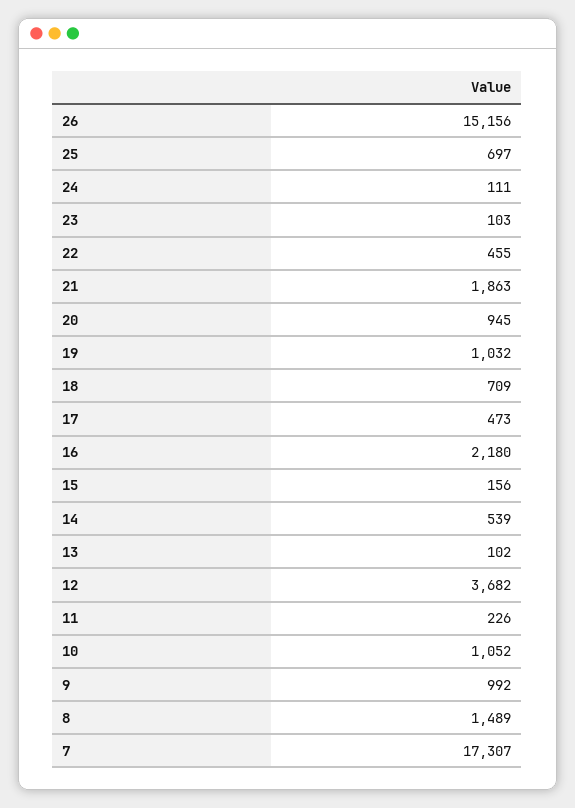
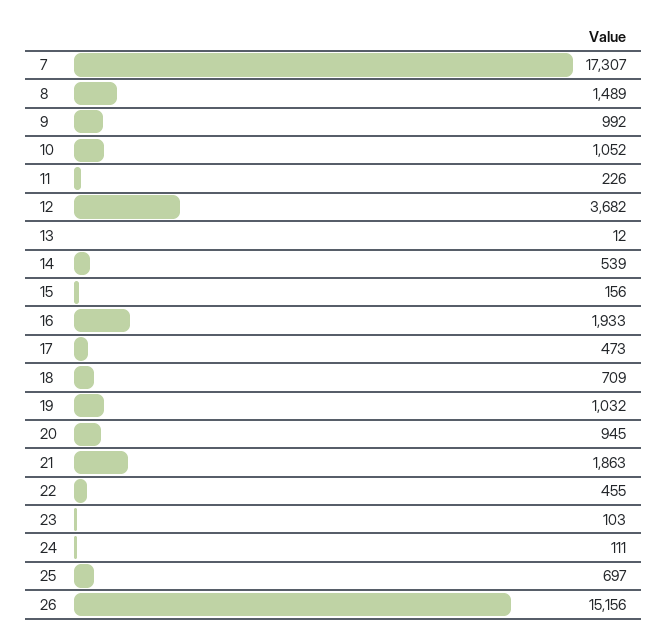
  {
    "26": 15156,
    "25": 697,
    "24": 111,
    "23": 103,
    "22": 455,
    "21": 1863,
    "20": 945,
    "19": 1032,
    "18": 709,
    "17": 473,
-   "16": 2180,
+   "16": 1933,
    "15": 156,
    "14": 539,
-   "13": 102,
+   "13": 12,
    "12": 3682,
    "11": 226,
    "10": 1052,
    "9": 992,
    "8": 1489,
    "7": 17307
  }

